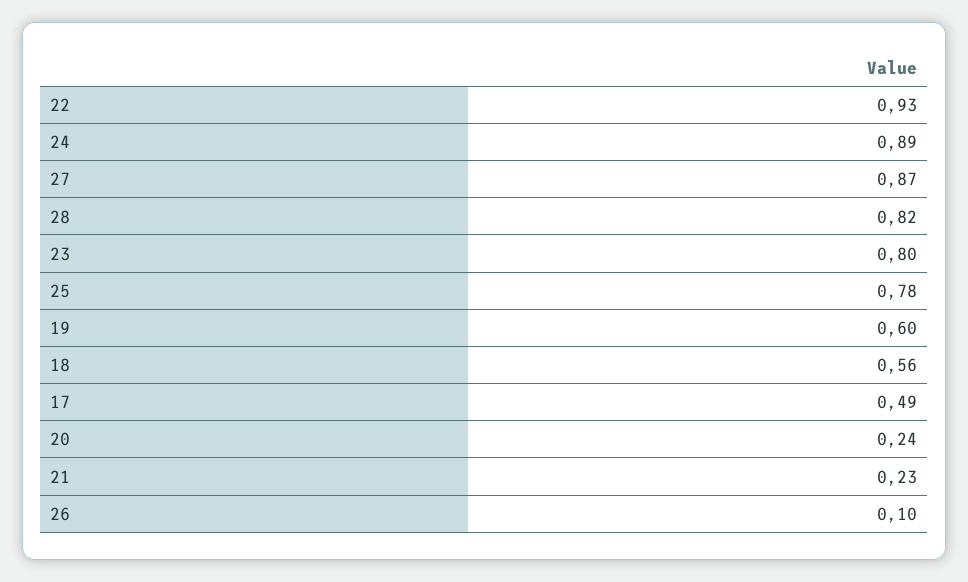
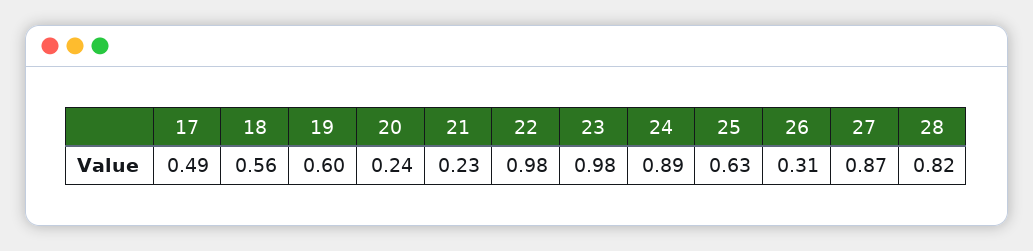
  {
-   "22": 0.93,
+   "22": 0.98,
    "24": 0.89,
    "27": 0.87,
    "28": 0.82,
-   "23": 0.8,
+   "23": 0.98,
-   "25": 0.78,
+   "25": 0.63,
    "19": 0.6,
    "18": 0.56,
    "17": 0.49,
    "20": 0.24,
    "21": 0.23,
-   "26": 0.1
+   "26": 0.31
  }

